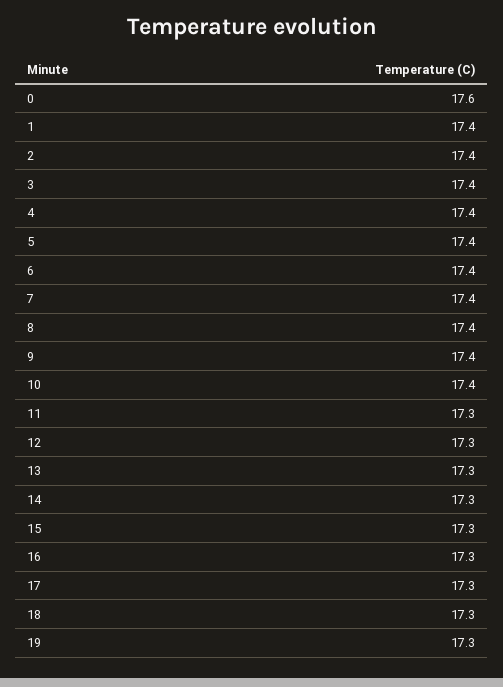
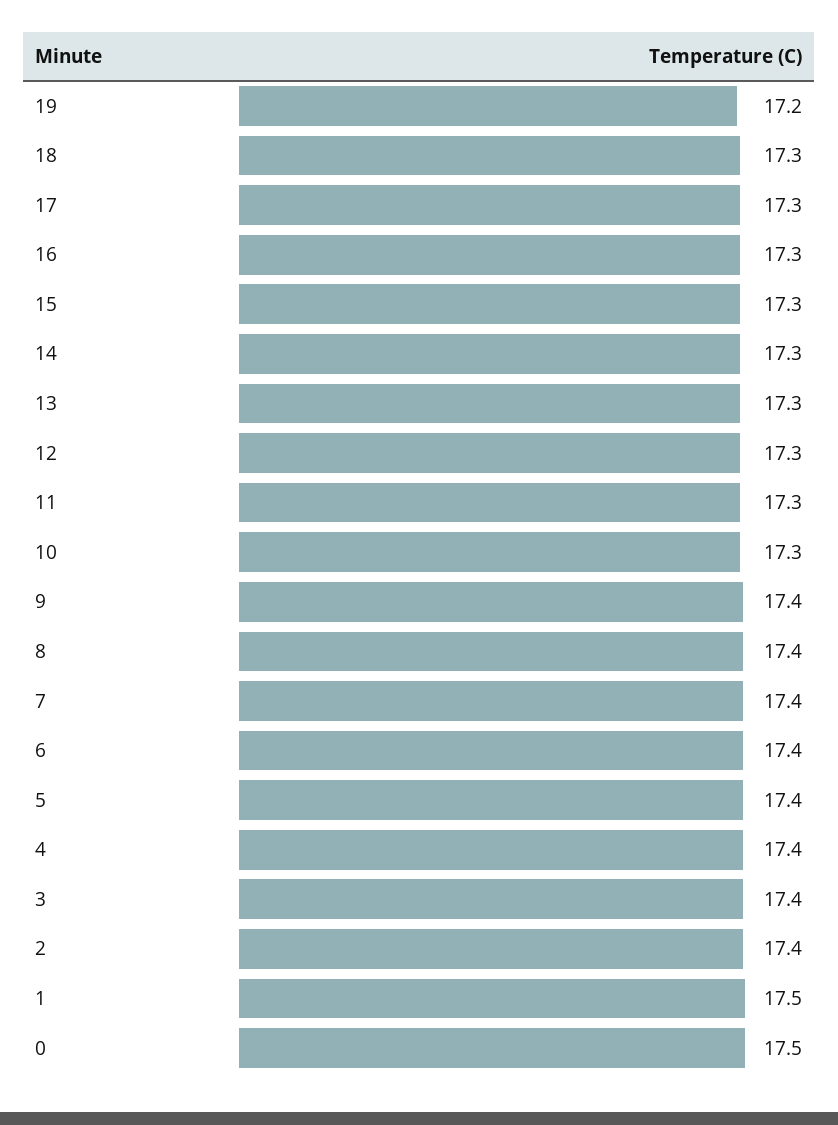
  {
-   "0": 17.6,
+   "0": 17.5,
-   "1": 17.4,
+   "1": 17.5,
    "2": 17.4,
    "3": 17.4,
    "4": 17.4,
    "5": 17.4,
    "6": 17.4,
    "7": 17.4,
    "8": 17.4,
    "9": 17.4,
-   "10": 17.4,
+   "10": 17.3,
    "11": 17.3,
    "12": 17.3,
    "13": 17.3,
    "14": 17.3,
    "15": 17.3,
    "16": 17.3,
    "17": 17.3,
    "18": 17.3,
-   "19": 17.3
+   "19": 17.2
  }

